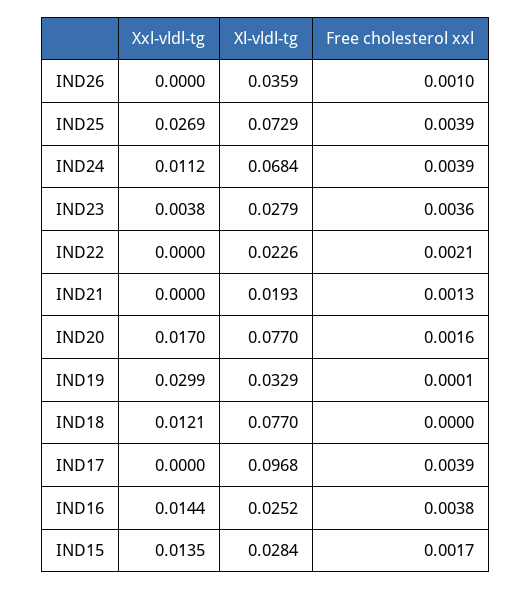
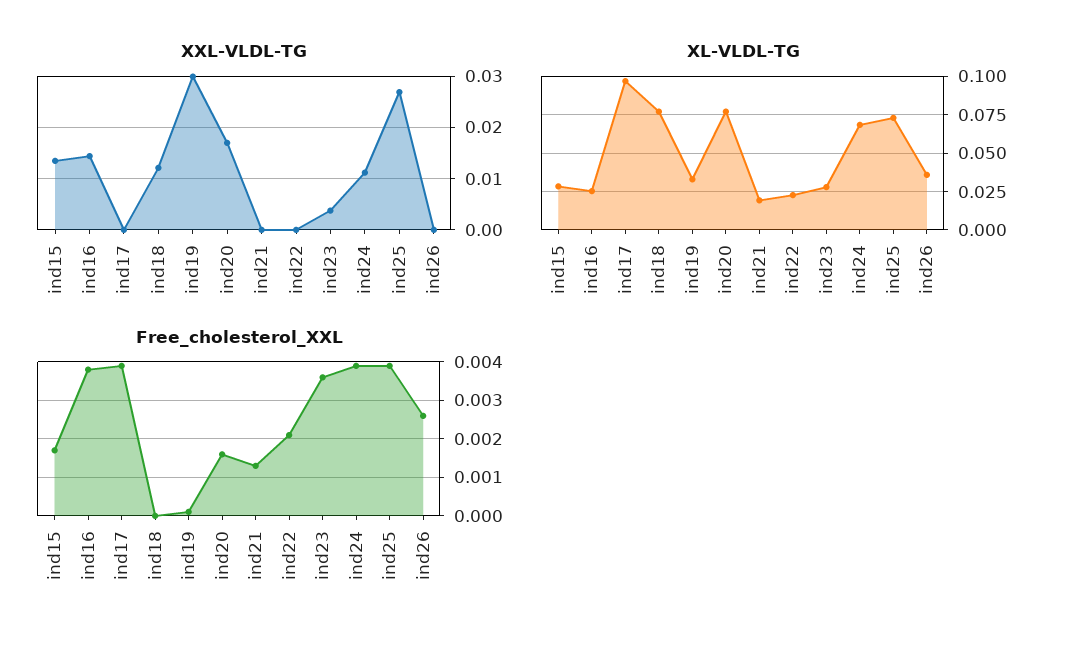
  {
    "Xxl-vldl-tg": {
      "IND26": 0,
      "IND25": 0.0269,
      "IND24": 0.0112,
      "IND23": 0.0038,
      "IND22": 0,
      "IND21": 0,
      "IND20": 0.017,
      "IND19": 0.0299,
      "IND18": 0.0121,
      "IND17": 0,
      "IND16": 0.0144,
      "IND15": 0.0135
    },
    "Xl-vldl-tg": {
      "IND26": 0.0359,
      "IND25": 0.0729,
      "IND24": 0.0684,
      "IND23": 0.0279,
      "IND22": 0.0226,
      "IND21": 0.0193,
      "IND20": 0.077,
      "IND19": 0.0329,
      "IND18": 0.077,
      "IND17": 0.0968,
      "IND16": 0.0252,
      "IND15": 0.0284
    },
    "Free cholesterol xxl": {
-     "IND26": 0.001,
+     "IND26": 0.0025,
      "IND25": 0.0039,
      "IND24": 0.0039,
      "IND23": 0.0036,
      "IND22": 0.0021,
      "IND21": 0.0013,
      "IND20": 0.0016,
      "IND19": 0.0001,
      "IND18": 0,
      "IND17": 0.0039,
      "IND16": 0.0038,
      "IND15": 0.0017
    }
  }

